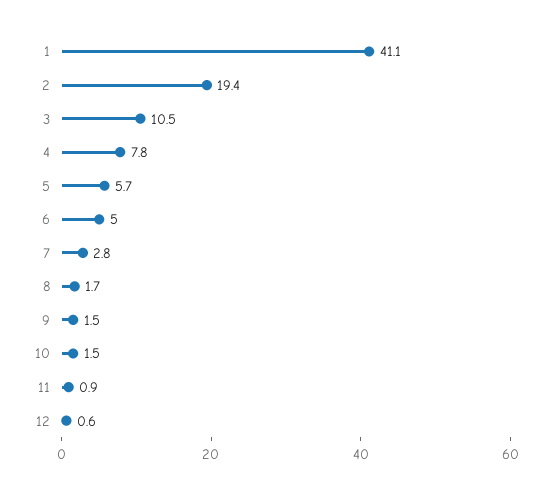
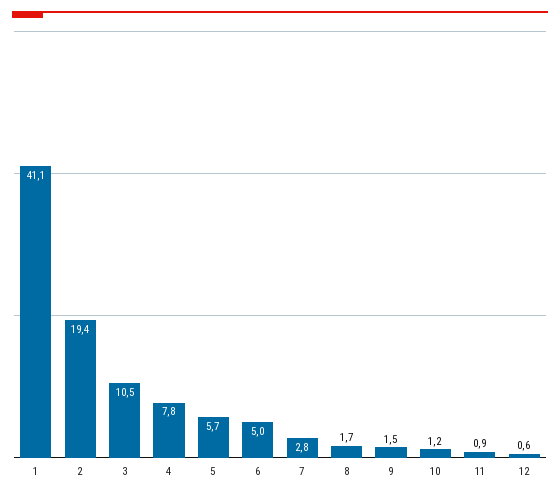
  {
    "1": 41.1,
    "2": 19.4,
    "3": 10.5,
    "4": 7.8,
    "5": 5.7,
    "6": 5,
    "7": 2.8,
    "8": 1.7,
    "9": 1.5,
-   "10": 1.5,
+   "10": 1.2,
    "11": 0.9,
    "12": 0.6
  }

